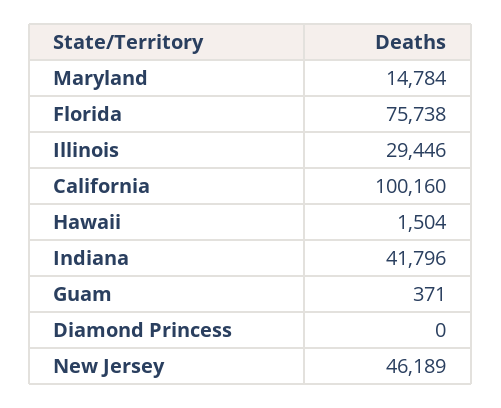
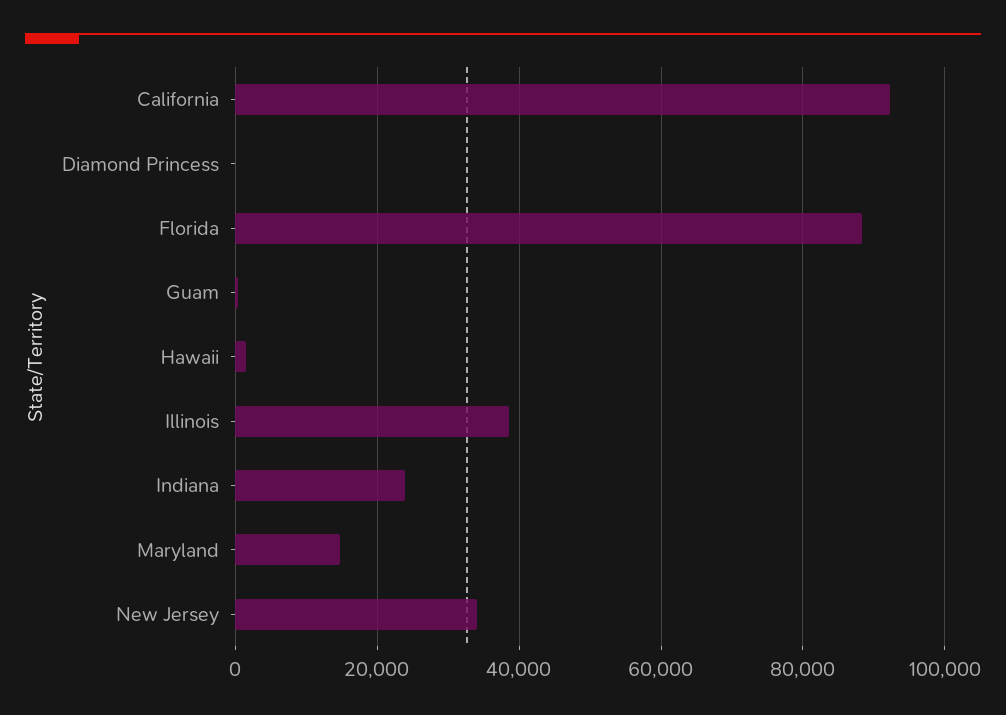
  {
    "Maryland": 14784,
-   "Florida": 75738,
+   "Florida": 88000,
-   "Illinois": 29446,
+   "Illinois": 38000,
-   "California": 100160,
+   "California": 92000,
    "Hawaii": 1504,
-   "Indiana": 41796,
+   "Indiana": 24000,
    "Guam": 371,
    "Diamond Princess": 0,
-   "New Jersey": 46189
+   "New Jersey": 34000
  }

